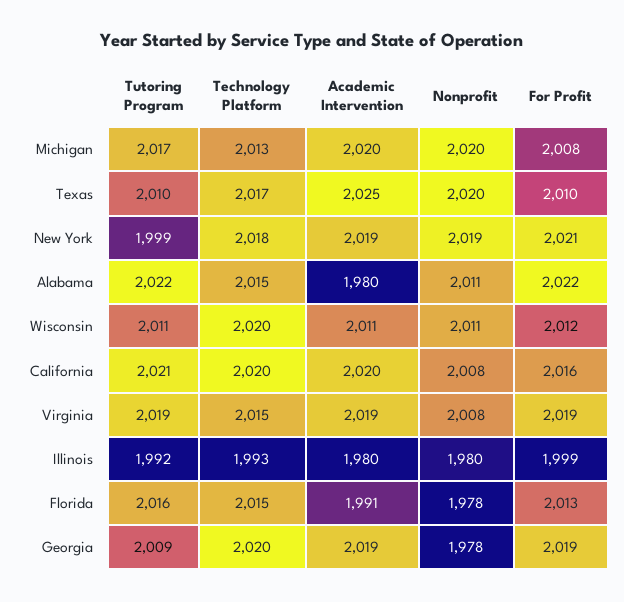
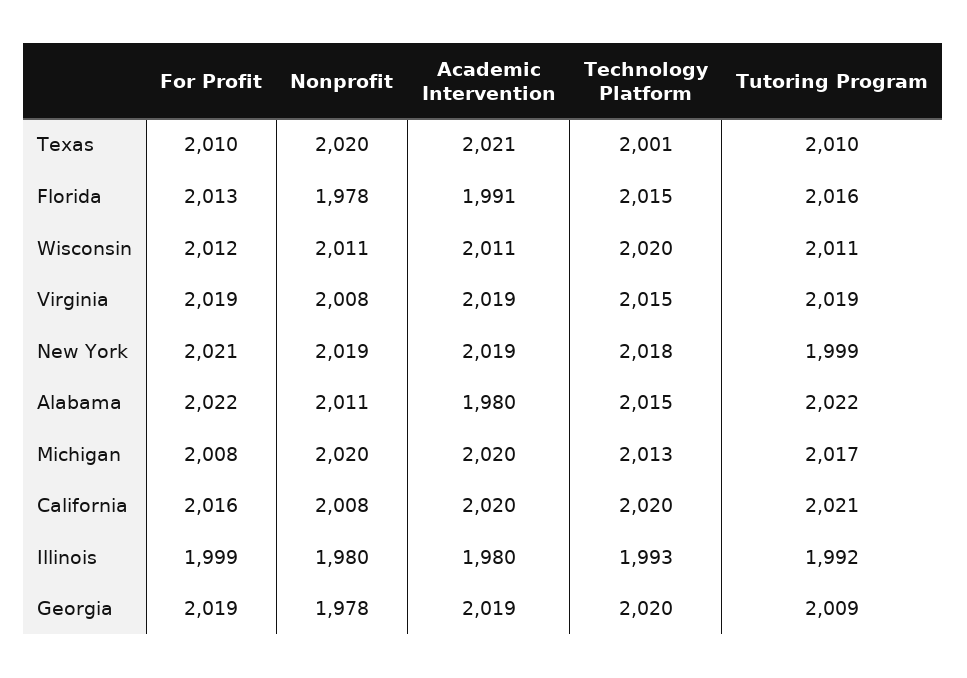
  {
    "Tutoring Program": {
      "Michigan": 2017,
      "Texas": 2010,
      "New York": 1999,
      "Alabama": 2022,
      "Wisconsin": 2011,
      "California": 2021,
      "Virginia": 2019,
      "Illinois": 1992,
      "Florida": 2016,
      "Georgia": 2009
    },
    "Technology Platform": {
      "Michigan": 2013,
-     "Texas": 2017,
+     "Texas": 2001,
      "New York": 2018,
      "Alabama": 2015,
      "Wisconsin": 2020,
      "California": 2020,
      "Virginia": 2015,
      "Illinois": 1993,
      "Florida": 2015,
      "Georgia": 2020
    },
    "Academic Intervention": {
      "Michigan": 2020,
-     "Texas": 2025,
+     "Texas": 2021,
      "New York": 2019,
      "Alabama": 1980,
      "Wisconsin": 2011,
      "California": 2020,
      "Virginia": 2019,
      "Illinois": 1980,
      "Florida": 1991,
      "Georgia": 2019
    },
    "Nonprofit": {
      "Michigan": 2020,
      "Texas": 2020,
      "New York": 2019,
      "Alabama": 2011,
      "Wisconsin": 2011,
      "California": 2008,
      "Virginia": 2008,
      "Illinois": 1980,
      "Florida": 1978,
      "Georgia": 1978
    },
    "For Profit": {
      "Michigan": 2008,
      "Texas": 2010,
      "New York": 2021,
      "Alabama": 2022,
      "Wisconsin": 2012,
      "California": 2016,
      "Virginia": 2019,
      "Illinois": 1999,
      "Florida": 2013,
      "Georgia": 2019
    }
  }

